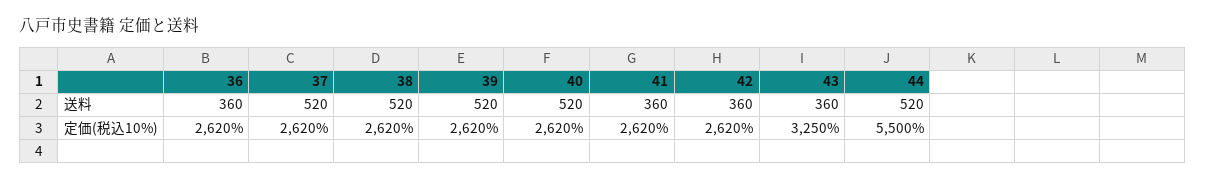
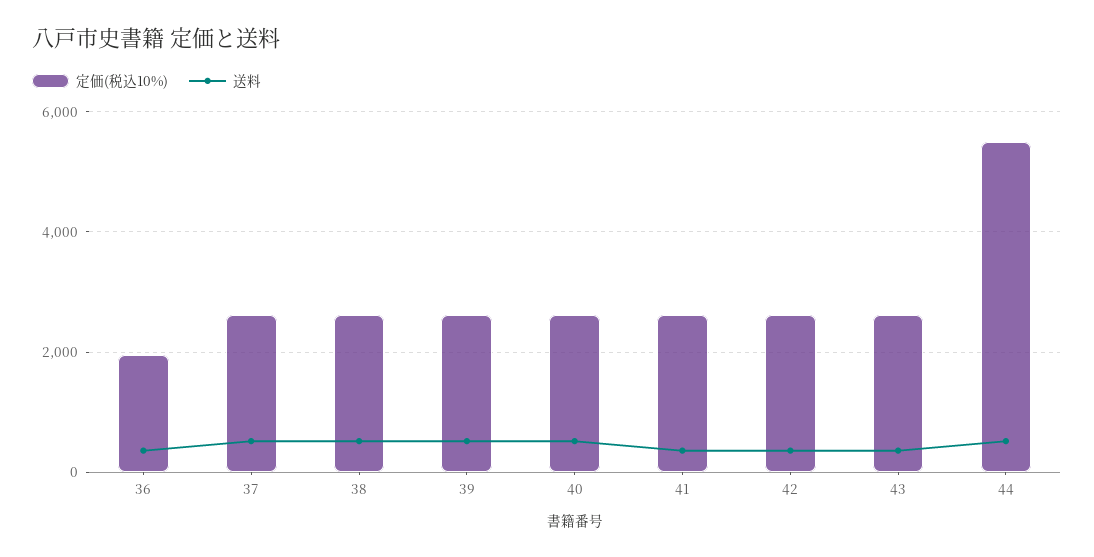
  {
    "送料": {
      "36": 360,
      "37": 520,
      "38": 520,
      "39": 520,
      "40": 520,
      "41": 360,
      "42": 360,
      "43": 360,
      "44": 520
    },
    "定価(税込10%)": {
-     "36": 2620,
+     "36": 2000,
      "37": 2620,
      "38": 2620,
      "39": 2620,
      "40": 2620,
      "41": 2620,
      "42": 2620,
-     "43": 3250,
+     "43": 2600,
      "44": 5500
    }
  }

